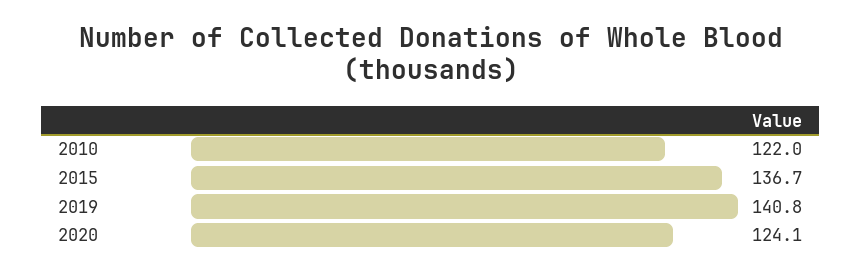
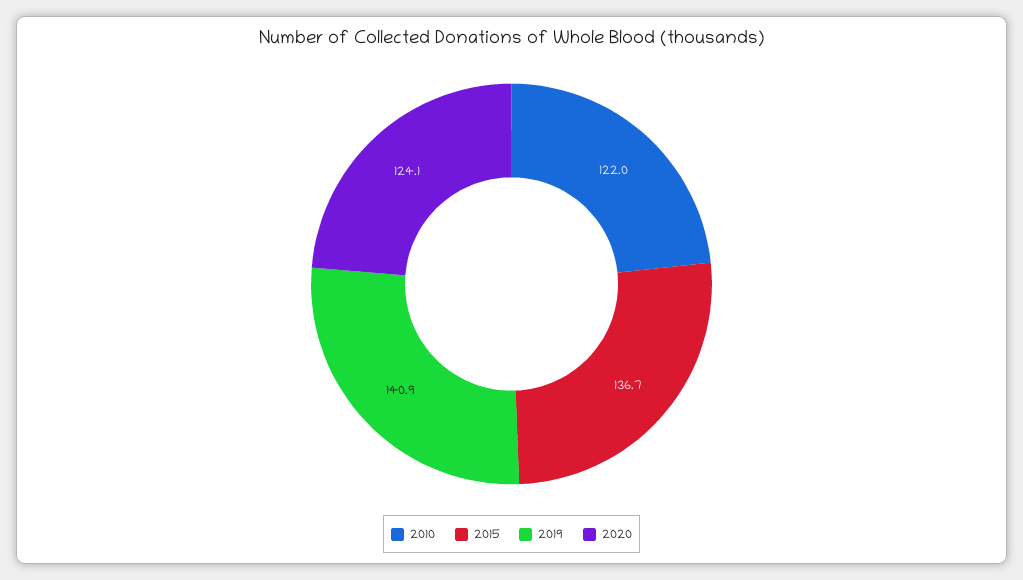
  {
    "2010": 122,
    "2015": 136.7,
-   "2019": 140.8,
+   "2019": 140.9,
    "2020": 124.1
  }

